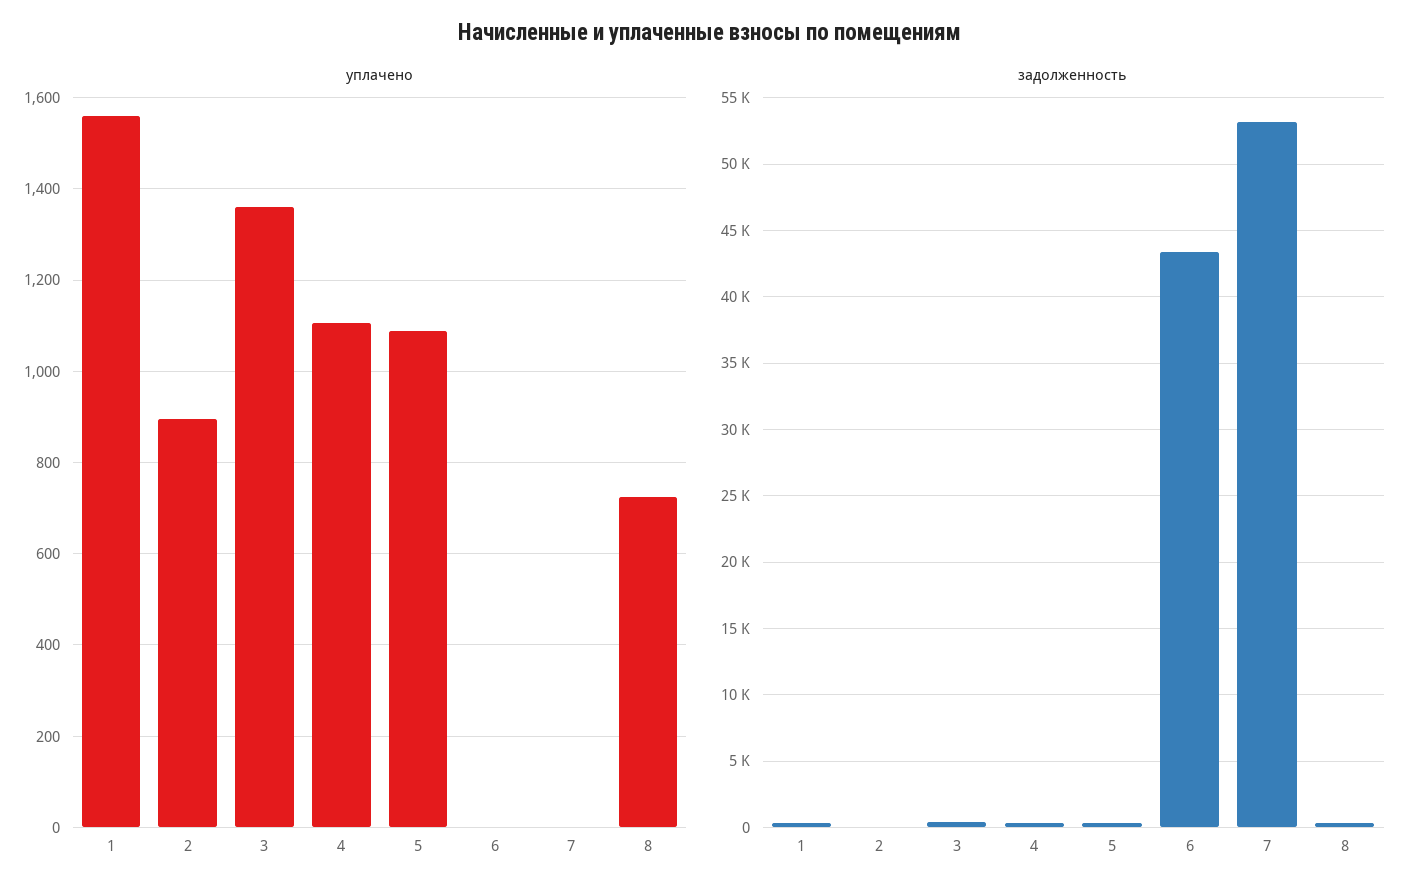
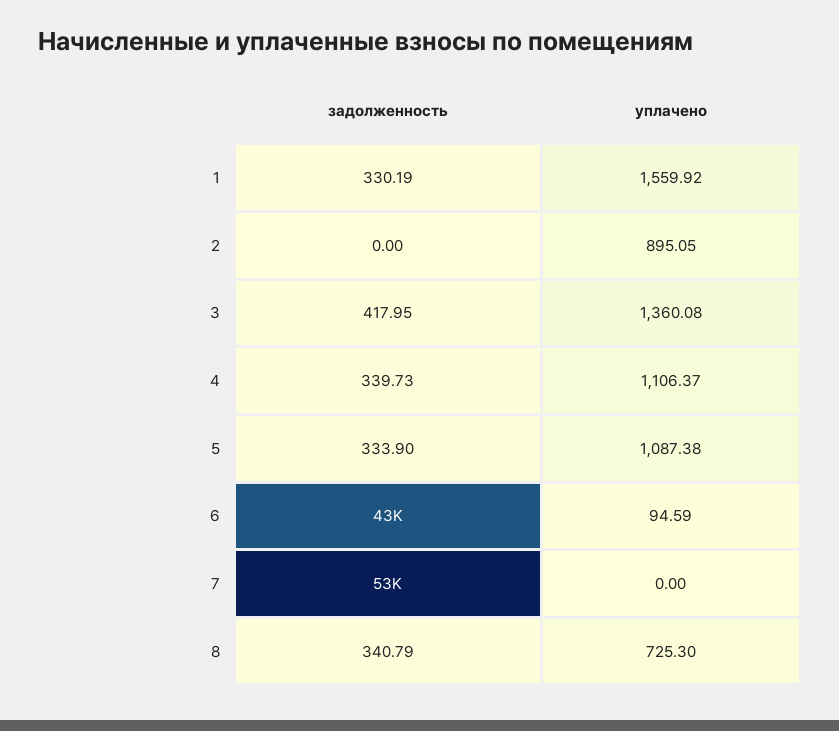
  {
    "уплачено": {
      "1": 1559.92,
      "2": 895.05,
      "3": 1360.08,
      "4": 1106.37,
      "5": 1087.38,
-     "6": 0,
+     "6": 94.59,
      "7": 0,
      "8": 725.3
    },
    "задолженность": {
      "1": 330.19,
      "2": 0,
      "3": 417.95,
      "4": 339.73,
      "5": 333.9,
      "6": 43000,
      "7": 53000,
      "8": 340.79
    }
  }

